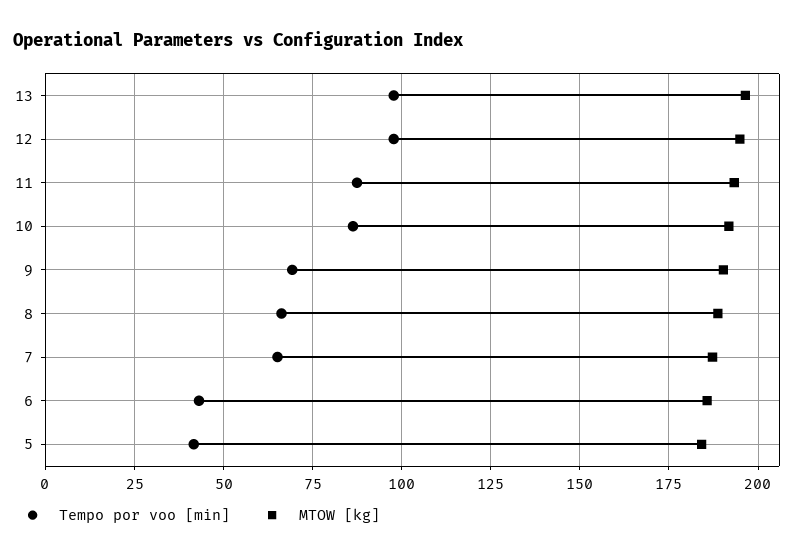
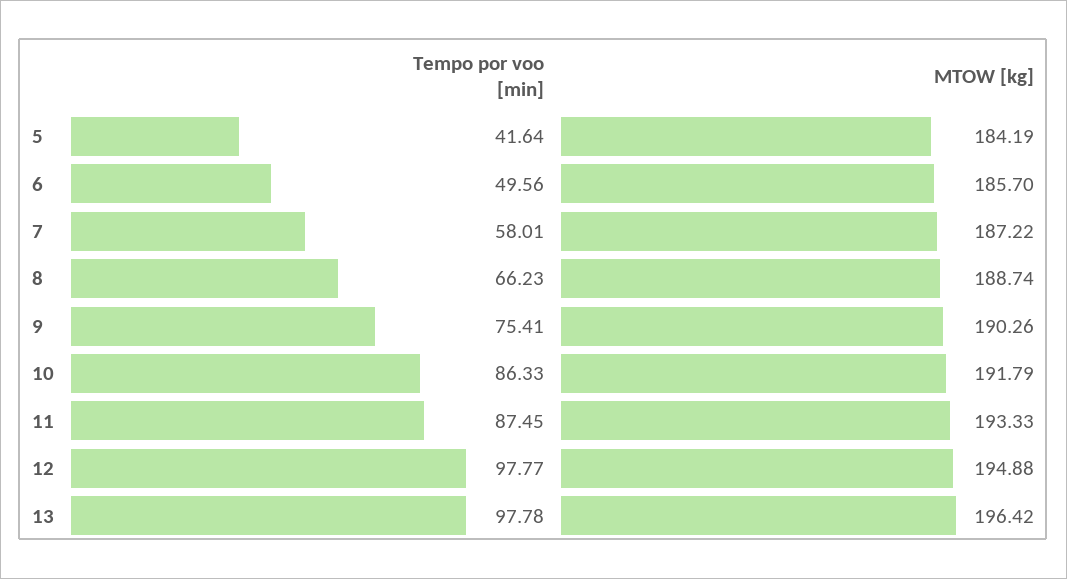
  {
    "Tempo por voo [min]": {
      "13": 97.78,
      "12": 97.77,
      "11": 87.45,
      "10": 86.33,
-     "9": 70,
+     "9": 75.41,
      "8": 66.23,
-     "7": 65,
+     "7": 58.01,
-     "6": 42.5,
+     "6": 49.56,
      "5": 41.64
    },
    "MTOW [kg]": {
      "13": 196.42,
      "12": 194.88,
      "11": 193.33,
      "10": 191.79,
      "9": 190.26,
      "8": 188.74,
      "7": 187.22,
      "6": 185.7,
      "5": 184.19
    }
  }

